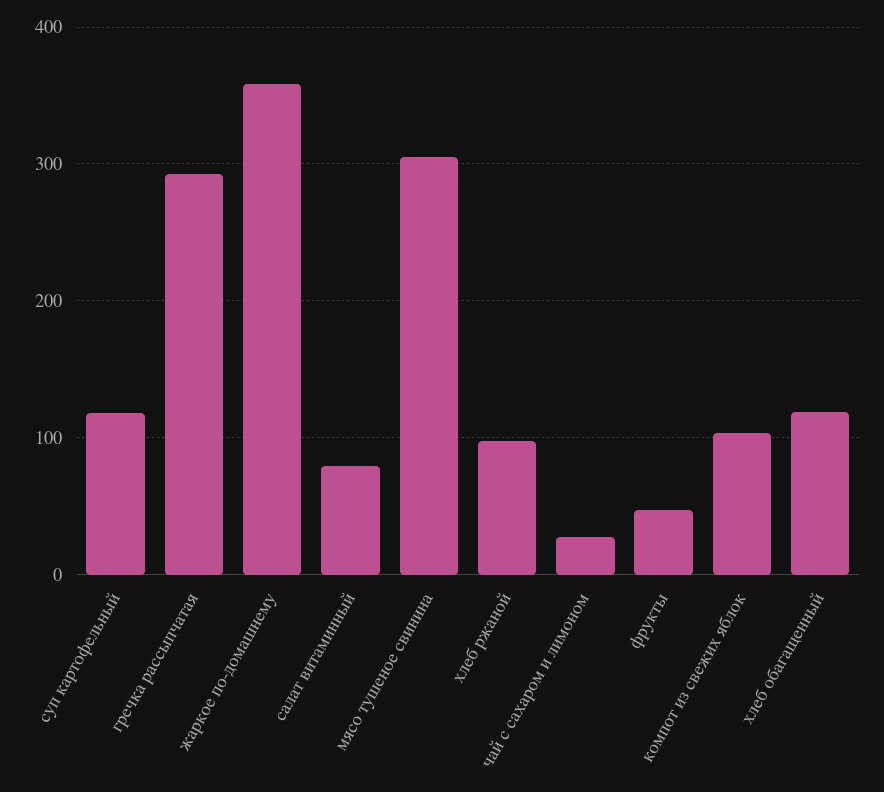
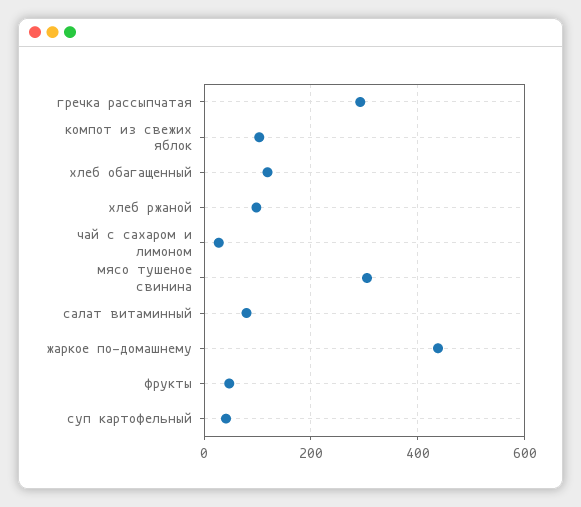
  {
-   "суп картофельный": 120,
+   "суп картофельный": 40,
    "гречка рассыпчатая": 290,
-   "жаркое по-домашнему": 360,
+   "жаркое по-домашнему": 440,
    "салат витаминный": 80,
    "мясо тушеное свинина": 310,
    "хлеб ржаной": 100,
    "чай с сахаром и лимоном": 30,
    "фрукты": 50,
    "компот из свежих яблок": 100,
    "хлеб обагащенный": 120
  }

